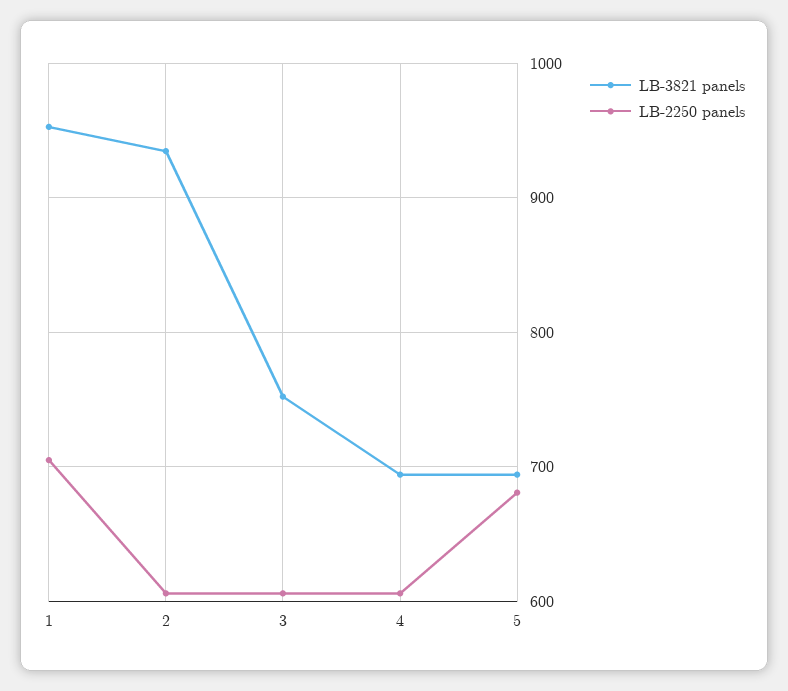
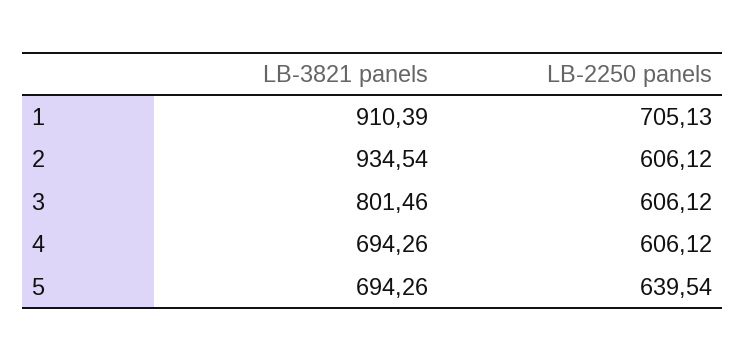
  {
    "LB-3821 panels": {
-     "1": 950,
+     "1": 910.39,
      "2": 934.54,
-     "3": 750,
+     "3": 801.46,
      "4": 694.26,
      "5": 694.26
    },
    "LB-2250 panels": {
      "1": 705.13,
      "2": 606.12,
      "3": 606.12,
      "4": 606.12,
-     "5": 680
+     "5": 639.54
    }
  }

